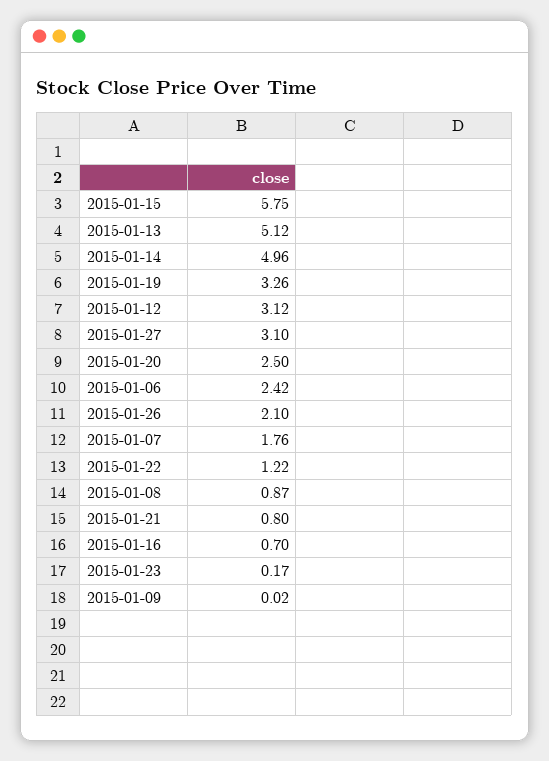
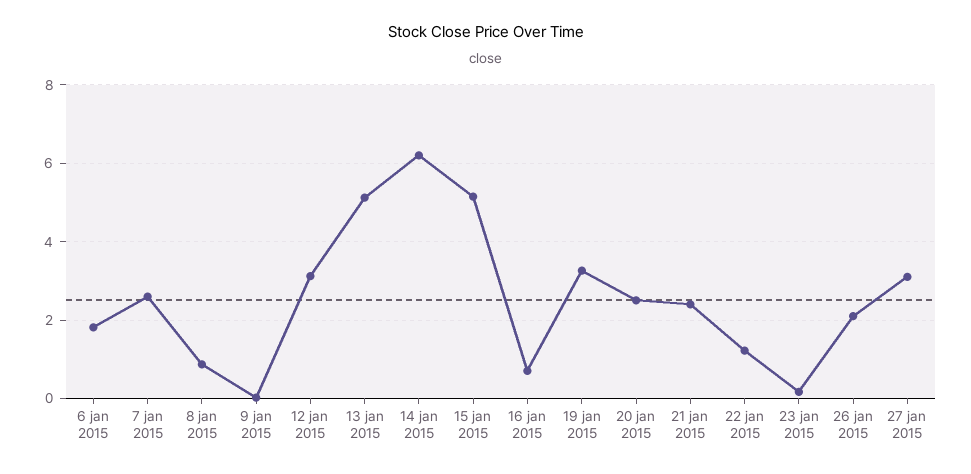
  {
-   "2015-01-15": 5.75,
+   "2015-01-15": 5.2,
    "2015-01-13": 5.12,
-   "2015-01-14": 4.96,
+   "2015-01-14": 6.2,
    "2015-01-19": 3.26,
    "2015-01-12": 3.12,
    "2015-01-27": 3.1,
    "2015-01-20": 2.5,
-   "2015-01-06": 2.42,
+   "2015-01-06": 1.8,
    "2015-01-26": 2.1,
-   "2015-01-07": 1.76,
+   "2015-01-07": 2.6,
    "2015-01-22": 1.22,
    "2015-01-08": 0.87,
-   "2015-01-21": 0.8,
+   "2015-01-21": 2.4,
    "2015-01-16": 0.7,
    "2015-01-23": 0.17,
    "2015-01-09": 0.02
  }

